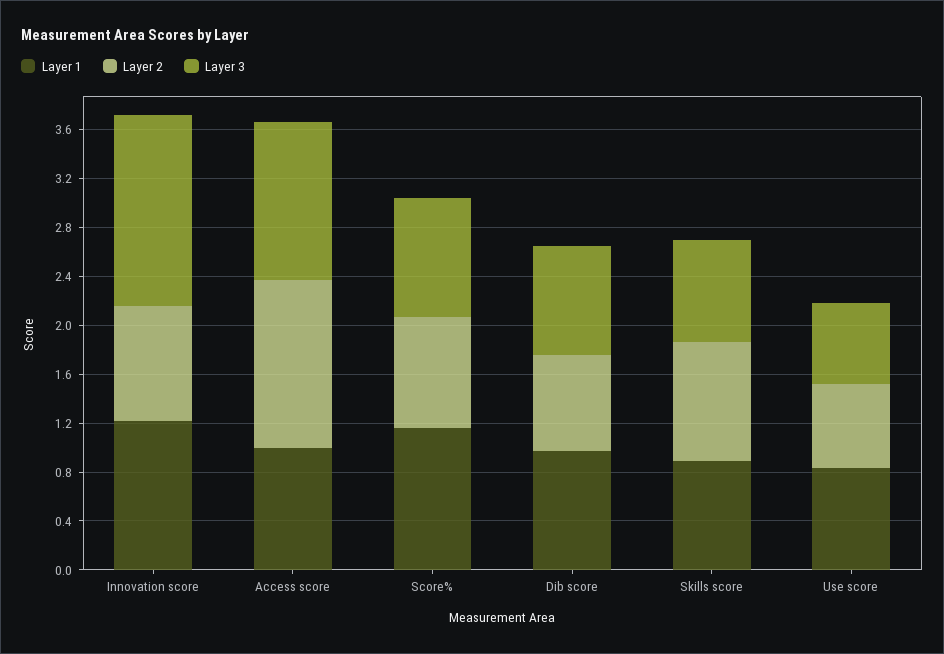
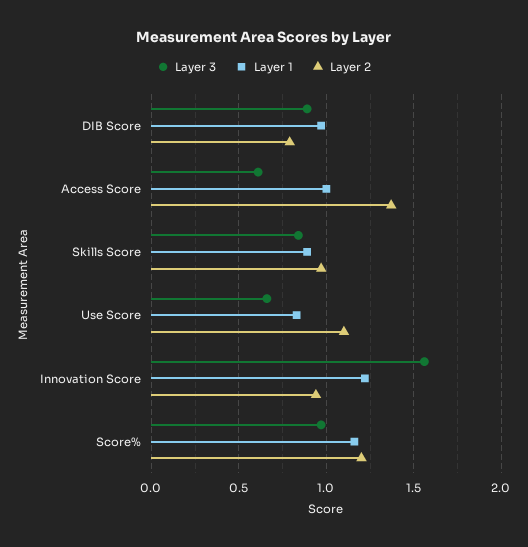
  {
    "Layer 1": {
      "Innovation score": 1.2,
      "Access score": 1,
      "Score%": 1.15,
      "Dib score": 0.95,
      "Skills score": 0.9,
      "Use score": 0.85
    },
    "Layer 2": {
      "Innovation score": 0.95,
      "Access score": 1.35,
-     "Score%": 0.9,
+     "Score%": 1.2,
      "Dib score": 0.8,
      "Skills score": 0.95,
-     "Use score": 0.7
+     "Use score": 1.1
    },
    "Layer 3": {
      "Innovation score": 1.55,
-     "Access score": 1.3,
+     "Access score": 0.6,
      "Score%": 0.95,
      "Dib score": 0.9,
      "Skills score": 0.85,
      "Use score": 0.65
    }
  }

